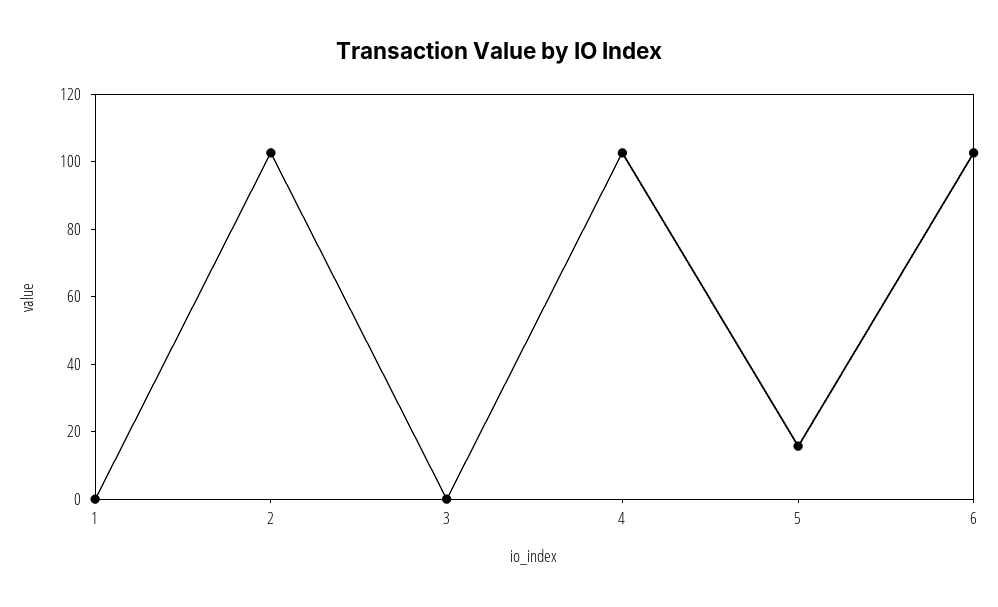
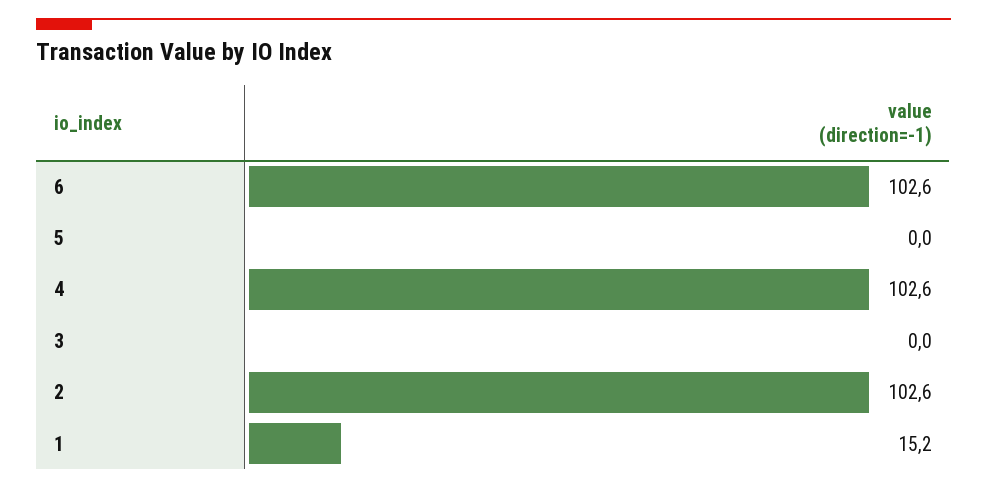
  {
-   "1": 0,
+   "1": 15.2,
    "2": 102.6,
    "3": 0,
    "4": 102.6,
-   "5": 15,
+   "5": 0,
    "6": 102.6
  }

